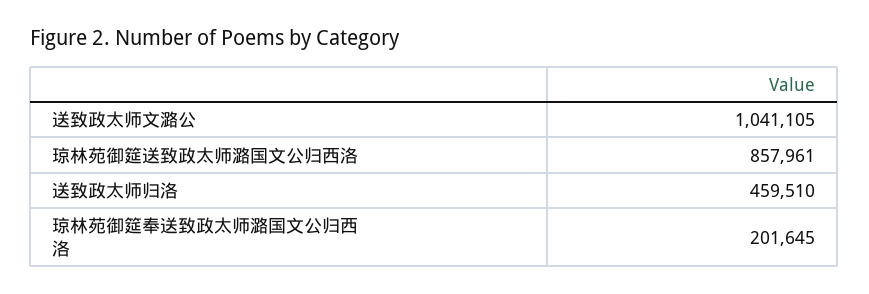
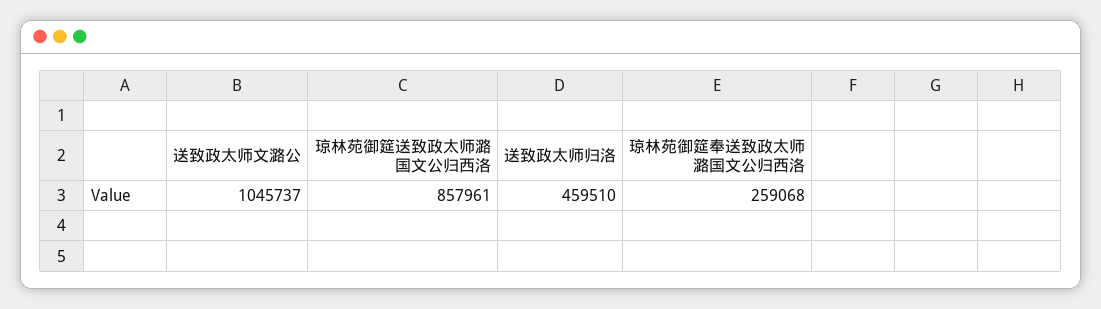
  {
-   "送致政太师文潞公": 1041105,
+   "送致政太师文潞公": 1045737,
    "琼林苑御筵送致政太师潞国文公归西洛": 857961,
    "送致政太师归洛": 459510,
-   "琼林苑御筵奉送致政太师潞国文公归西洛": 201645
+   "琼林苑御筵奉送致政太师潞国文公归西洛": 259068
  }

